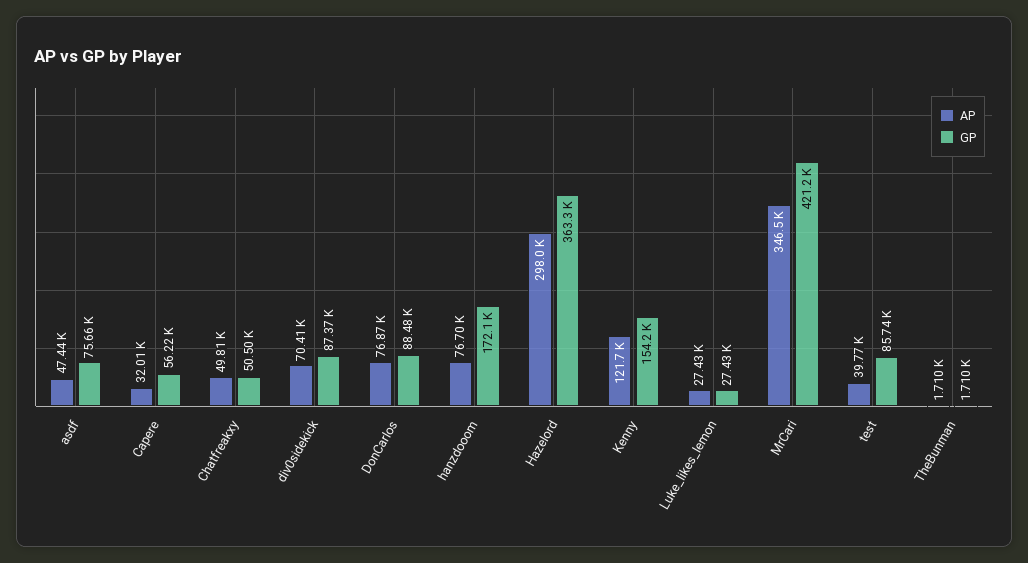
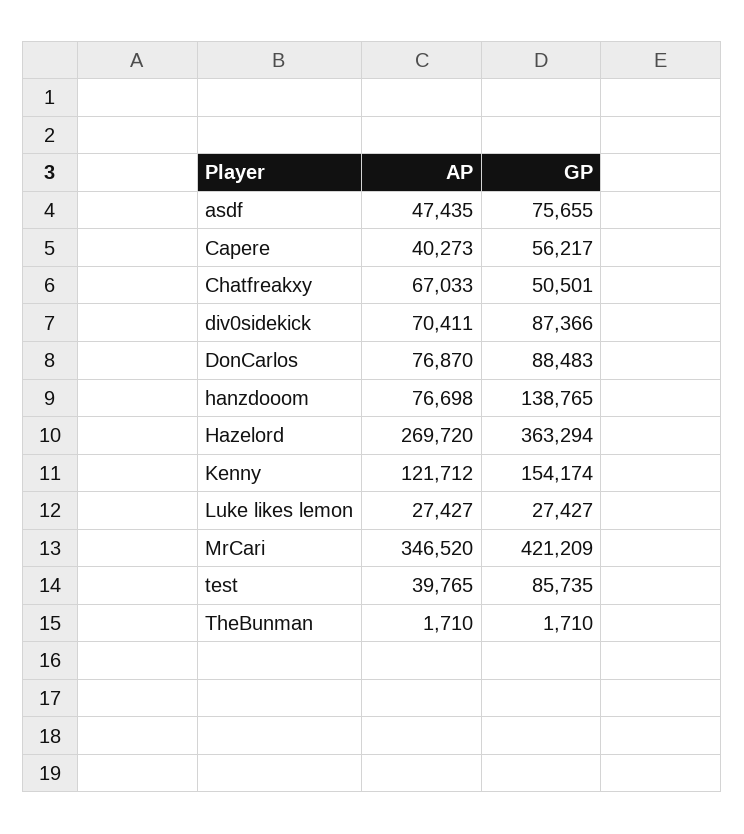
  {
    "AP": {
      "asdf": 47435,
-     "Capere": 32010,
+     "Capere": 40273,
-     "Chatfreakxy": 49810,
+     "Chatfreakxy": 67033,
      "div0sidekick": 70411,
      "DonCarlos": 76870,
      "hanzdooom": 76698,
-     "Hazelord": 298000,
+     "Hazelord": 269720,
      "Kenny": 121712,
      "Luke_likes_lemon": 27427,
      "MrCari": 346520,
      "test": 39765,
      "TheBunman": 1710
    },
    "GP": {
      "asdf": 75655,
      "Capere": 56217,
      "Chatfreakxy": 50501,
      "div0sidekick": 87366,
      "DonCarlos": 88483,
-     "hanzdooom": 172100,
+     "hanzdooom": 138765,
      "Hazelord": 363294,
      "Kenny": 154174,
      "Luke_likes_lemon": 27427,
      "MrCari": 421209,
      "test": 85735,
      "TheBunman": 1710
    }
  }

